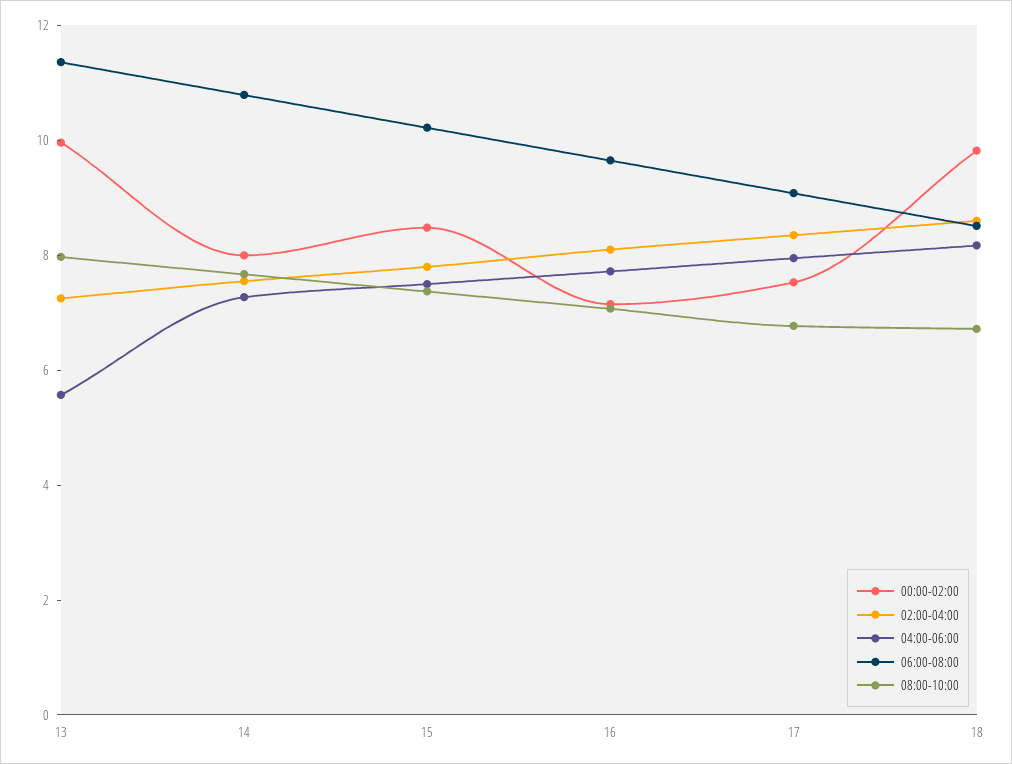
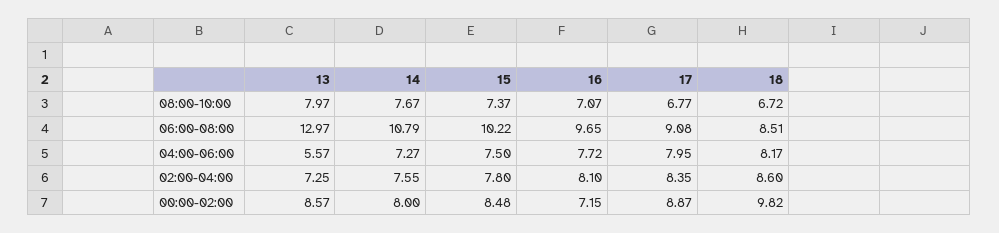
  {
    "00:00-02:00": {
-     "13": 10,
+     "13": 8.57,
      "14": 8,
      "15": 8.48,
      "16": 7.15,
-     "17": 7.5,
+     "17": 8.87,
      "18": 9.82
    },
    "02:00-04:00": {
      "13": 7.25,
      "14": 7.55,
      "15": 7.8,
      "16": 8.1,
      "17": 8.35,
      "18": 8.6
    },
    "04:00-06:00": {
      "13": 5.57,
      "14": 7.27,
      "15": 7.5,
      "16": 7.72,
      "17": 7.95,
      "18": 8.17
    },
    "06:00-08:00": {
-     "13": 11.5,
+     "13": 12.97,
      "14": 10.79,
      "15": 10.22,
      "16": 9.65,
      "17": 9.08,
      "18": 8.51
    },
    "08:00-10:00": {
      "13": 7.97,
      "14": 7.67,
      "15": 7.37,
      "16": 7.07,
      "17": 6.77,
      "18": 6.72
    }
  }

